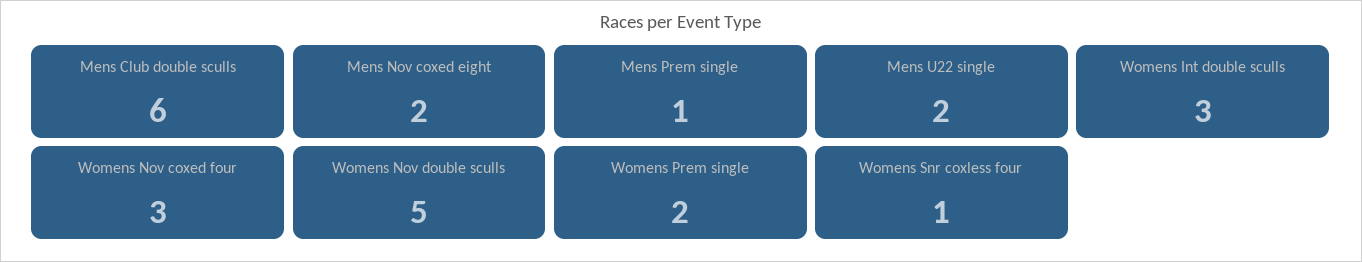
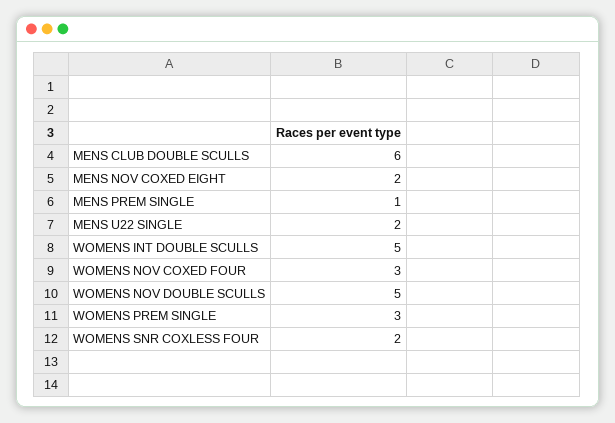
  {
    "Mens Club double sculls": 6,
    "Mens Nov coxed eight": 2,
    "Mens Prem single": 1,
    "Mens U22 single": 2,
-   "Womens Int double sculls": 3,
+   "Womens Int double sculls": 5,
    "Womens Nov coxed four": 3,
    "Womens Nov double sculls": 5,
-   "Womens Prem single": 2,
+   "Womens Prem single": 3,
-   "Womens Snr coxless four": 1
+   "Womens Snr coxless four": 2
  }

